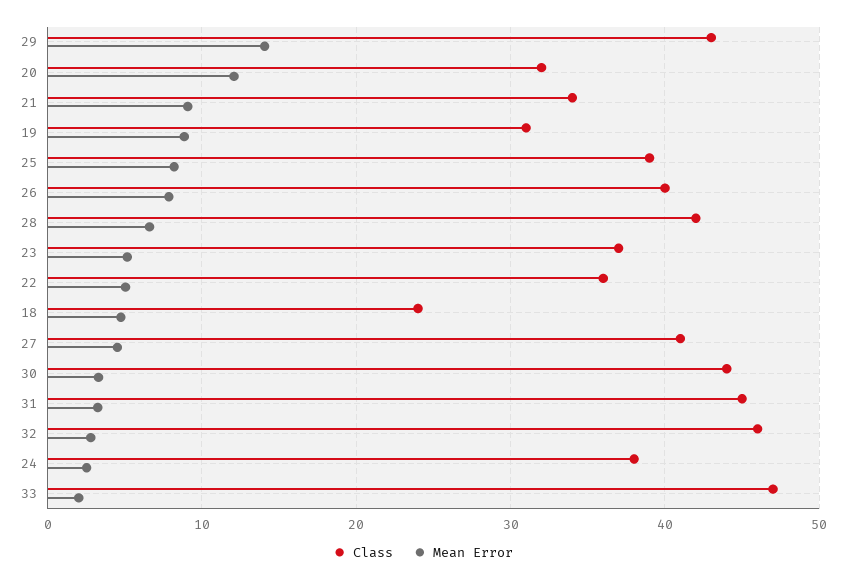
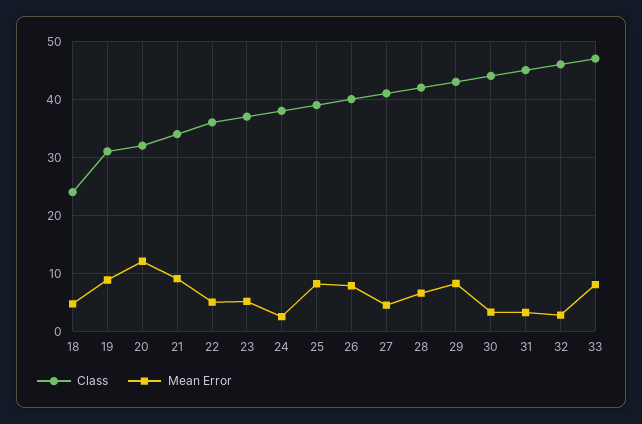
  {
    "Class": {
      "29": 43,
      "20": 32,
      "21": 34,
      "19": 31,
      "25": 39,
      "26": 40,
      "28": 42,
      "23": 37,
      "22": 36,
      "18": 24,
      "27": 41,
      "30": 44,
      "31": 45,
      "32": 46,
      "24": 38,
      "33": 47
    },
    "Mean Error": {
-     "29": 14,
+     "29": 8,
      "20": 12,
      "21": 9,
      "19": 9,
      "25": 8,
      "26": 8,
      "28": 7,
      "23": 5,
      "22": 5,
      "18": 5,
      "27": 5,
      "30": 3,
      "31": 3,
      "32": 3,
      "24": 3,
-     "33": 2
+     "33": 8
    }
  }

